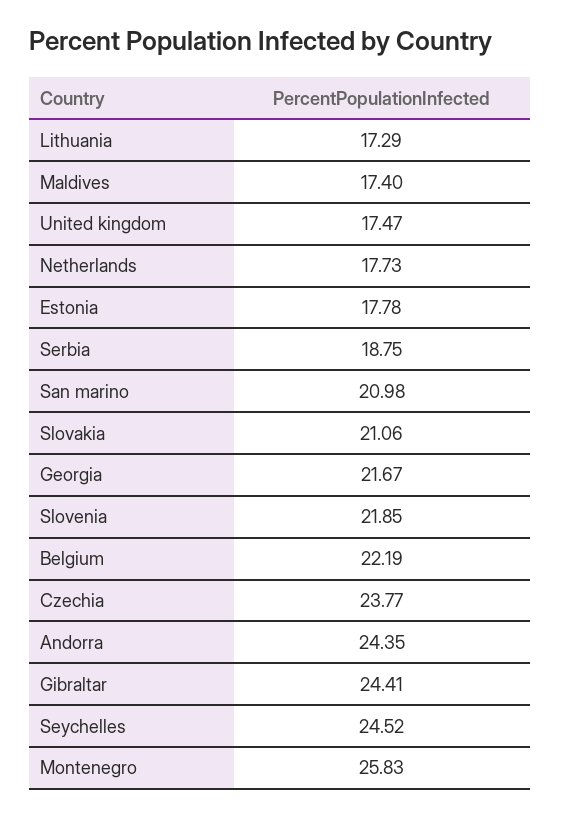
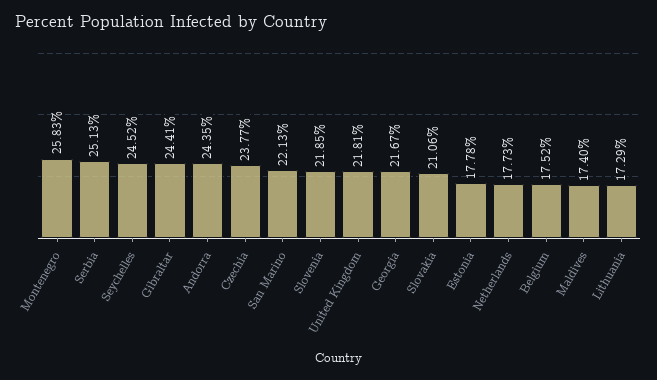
  {
    "Lithuania": 17.29,
    "Maldives": 17.4,
-   "United kingdom": 17.47,
+   "United kingdom": 21.81,
    "Netherlands": 17.73,
    "Estonia": 17.78,
-   "Serbia": 18.75,
+   "Serbia": 25.13,
-   "San marino": 20.98,
+   "San marino": 22.13,
    "Slovakia": 21.06,
    "Georgia": 21.67,
    "Slovenia": 21.85,
-   "Belgium": 22.19,
+   "Belgium": 17.52,
    "Czechia": 23.77,
    "Andorra": 24.35,
    "Gibraltar": 24.41,
    "Seychelles": 24.52,
    "Montenegro": 25.83
  }

